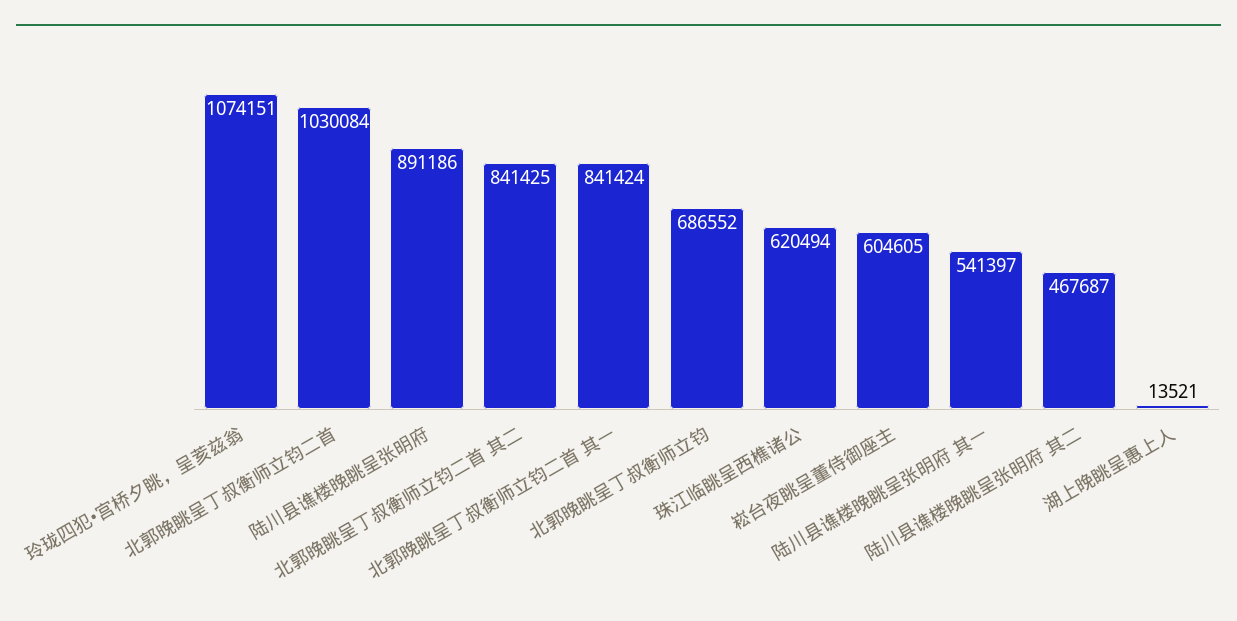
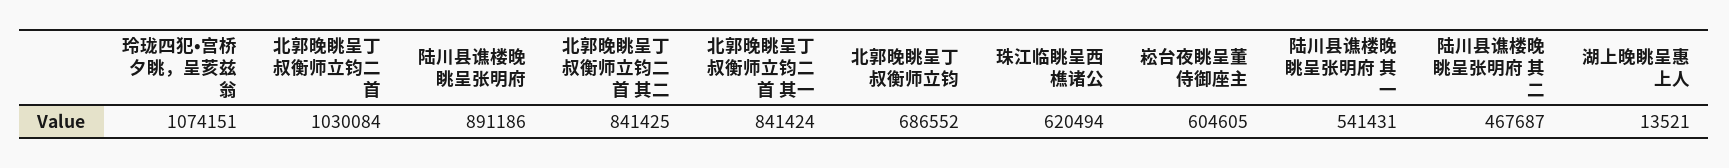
  {
    "玲珑四犯•宫桥夕眺，呈荄兹翁": 1074151,
    "北郭晚眺呈丁叔衡师立钧二首": 1030084,
    "陆川县谯楼晚眺呈张明府": 891186,
    "北郭晚眺呈丁叔衡师立钧二首 其二": 841425,
    "北郭晚眺呈丁叔衡师立钧二首 其一": 841424,
    "北郭晚眺呈丁叔衡师立钧": 686552,
    "珠江临眺呈西樵诸公": 620494,
    "崧台夜眺呈董侍御座主": 604605,
-   "陆川县谯楼晚眺呈张明府 其一": 541397,
+   "陆川县谯楼晚眺呈张明府 其一": 541431,
    "陆川县谯楼晚眺呈张明府 其二": 467687,
    "湖上晚眺呈惠上人": 13521
  }

